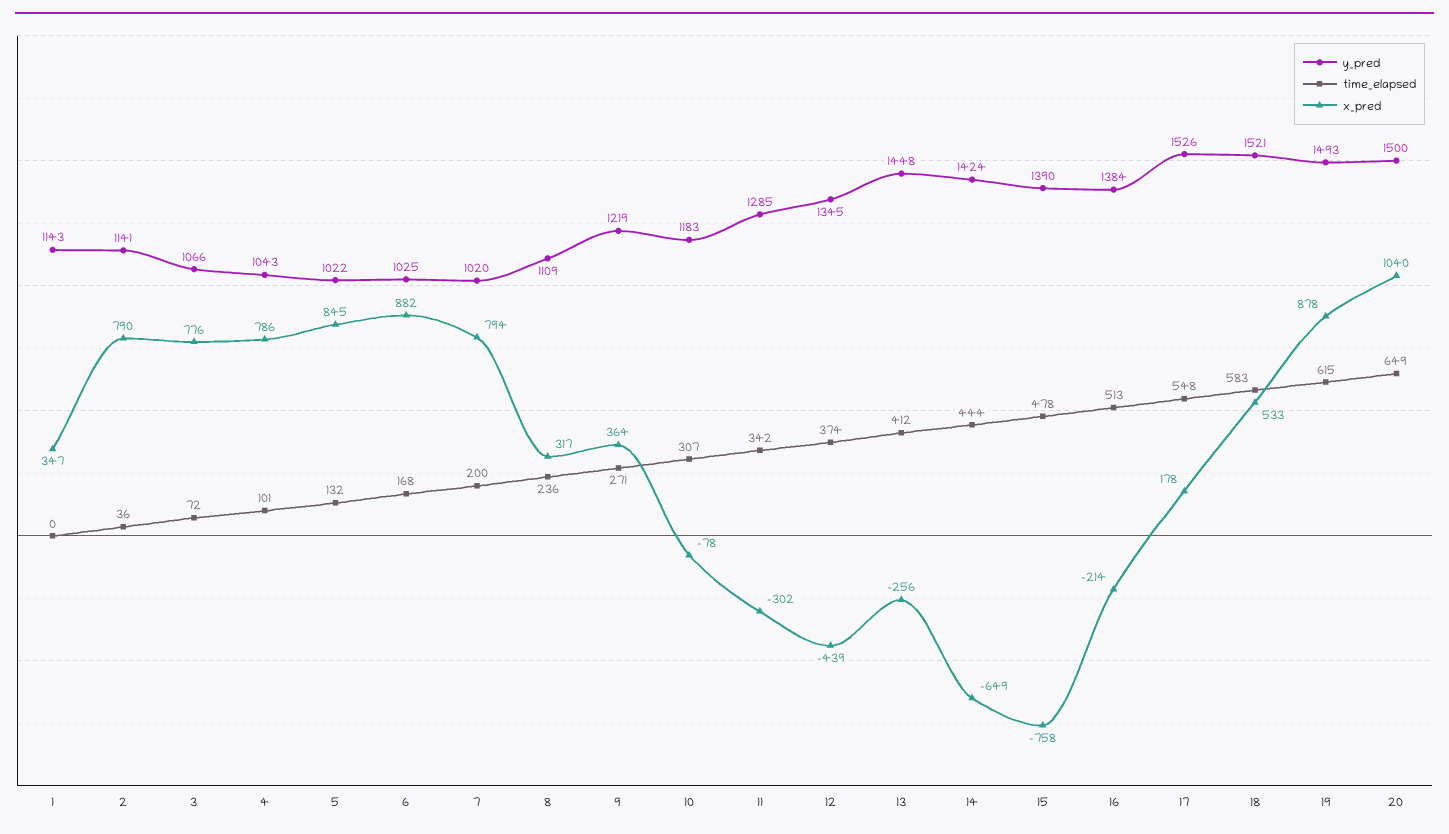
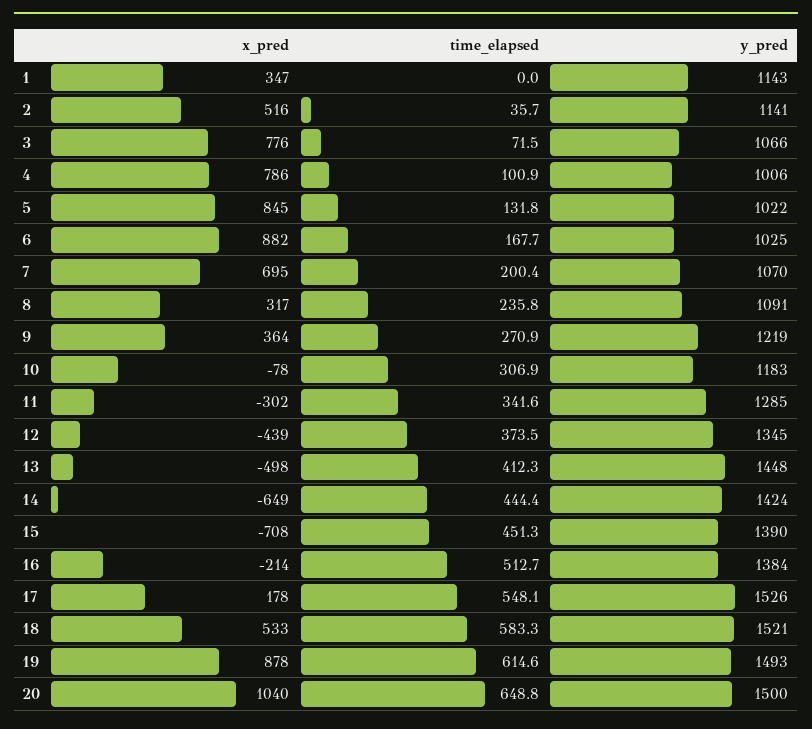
  {
    "y_pred": {
      "1": 1143,
      "2": 1141,
      "3": 1066,
-     "4": 1043,
+     "4": 1006,
      "5": 1022,
      "6": 1025,
-     "7": 1020,
+     "7": 1070,
-     "8": 1109,
+     "8": 1091,
      "9": 1219,
      "10": 1183,
      "11": 1285,
      "12": 1345,
      "13": 1448,
      "14": 1424,
      "15": 1390,
      "16": 1384,
      "17": 1526,
      "18": 1521,
      "19": 1493,
      "20": 1500
    },
    "time_elapsed": {
      "1": 0,
      "2": 35.7,
      "3": 71.5,
      "4": 100.9,
      "5": 131.8,
      "6": 167.7,
      "7": 200.4,
      "8": 235.8,
      "9": 270.9,
      "10": 306.9,
      "11": 341.6,
      "12": 373.5,
      "13": 412.3,
      "14": 444.4,
-     "15": 478,
+     "15": 451.3,
      "16": 512.7,
      "17": 548.1,
      "18": 583.3,
      "19": 614.6,
      "20": 648.8
    },
    "x_pred": {
      "1": 347,
-     "2": 790,
+     "2": 516,
      "3": 776,
      "4": 786,
      "5": 845,
      "6": 882,
-     "7": 794,
+     "7": 695,
      "8": 317,
      "9": 364,
      "10": -78,
      "11": -302,
      "12": -439,
-     "13": -256,
+     "13": -498,
      "14": -649,
-     "15": -758,
+     "15": -708,
      "16": -214,
      "17": 178,
      "18": 533,
      "19": 878,
      "20": 1040
    }
  }

